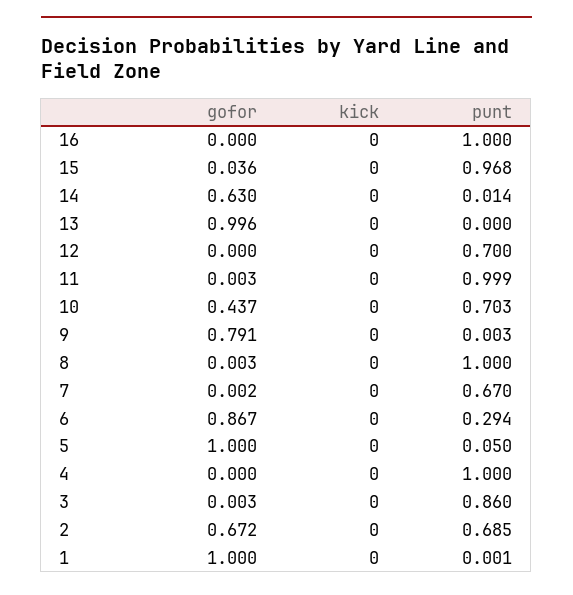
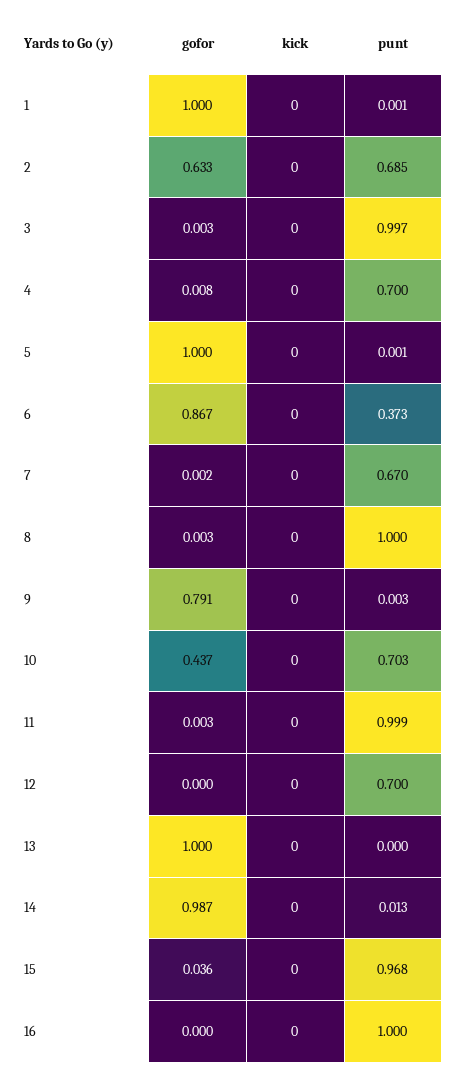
  {
    "gofor": {
      "16": 0,
      "15": 0.036,
-     "14": 0.63,
+     "14": 0.987,
-     "13": 0.996,
+     "13": 1,
      "12": 0,
      "11": 0.003,
      "10": 0.437,
      "9": 0.791,
      "8": 0.003,
      "7": 0.002,
      "6": 0.867,
      "5": 1,
-     "4": 0,
+     "4": 0.008,
      "3": 0.003,
-     "2": 0.672,
+     "2": 0.633,
      "1": 1
    },
    "kick": {
      "16": 0,
      "15": 0,
      "14": 0,
      "13": 0,
      "12": 0,
      "11": 0,
      "10": 0,
      "9": 0,
      "8": 0,
      "7": 0,
      "6": 0,
      "5": 0,
      "4": 0,
      "3": 0,
      "2": 0,
      "1": 0
    },
    "punt": {
      "16": 1,
      "15": 0.968,
-     "14": 0.014,
+     "14": 0.013,
      "13": 0,
      "12": 0.7,
      "11": 0.999,
      "10": 0.703,
      "9": 0.003,
      "8": 1,
      "7": 0.67,
-     "6": 0.294,
+     "6": 0.373,
-     "5": 0.05,
+     "5": 0.001,
-     "4": 1,
+     "4": 0.7,
-     "3": 0.86,
+     "3": 0.997,
      "2": 0.685,
      "1": 0.001
    }
  }

